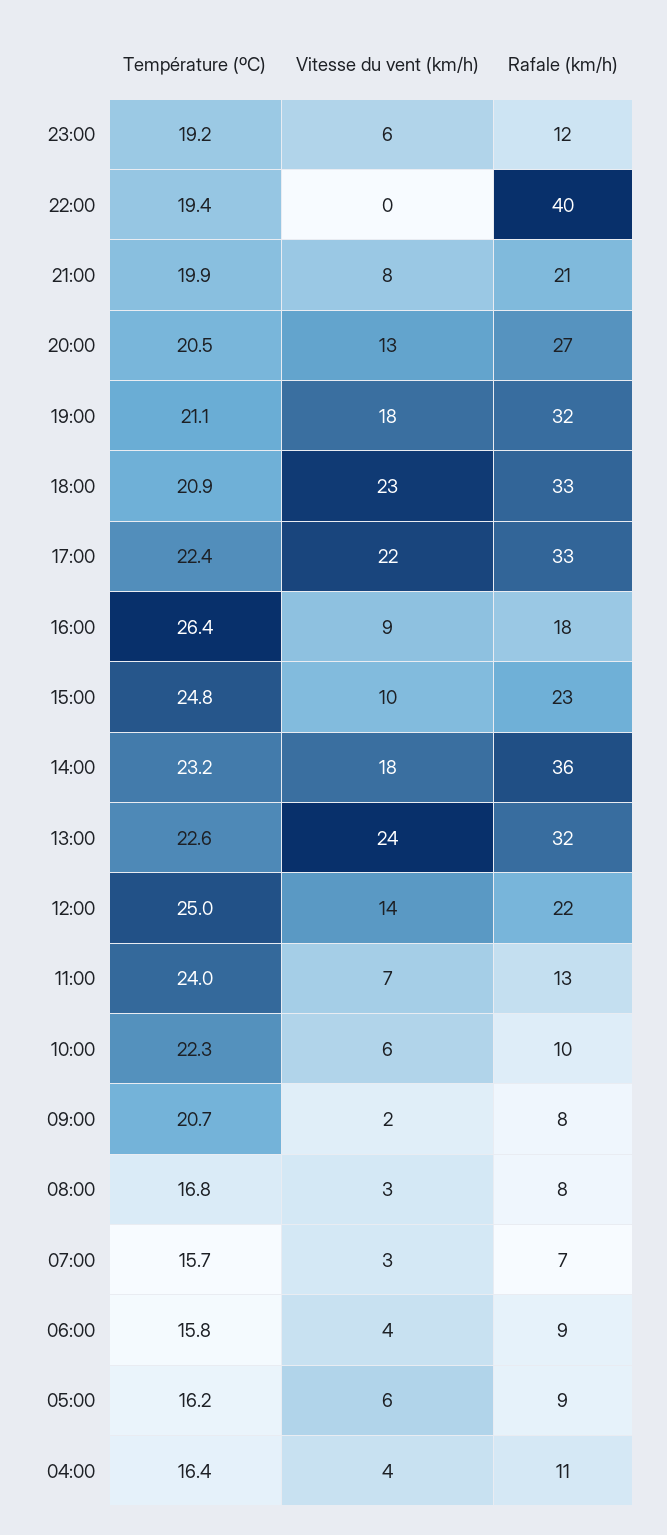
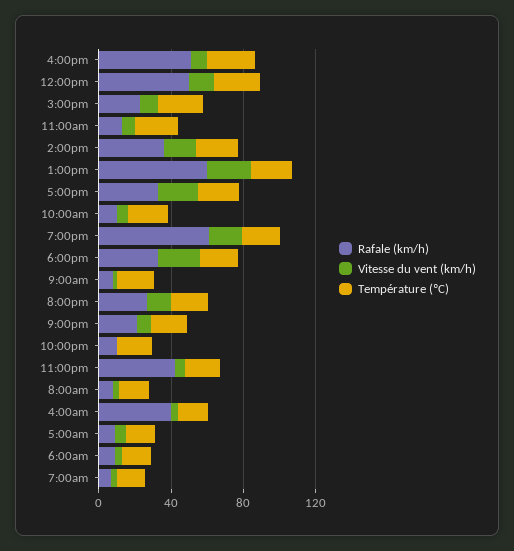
  {
    "Température (ºC)": {
      "23:00": 19.2,
      "22:00": 19.4,
      "21:00": 19.9,
      "20:00": 20.5,
      "19:00": 21.1,
      "18:00": 20.9,
      "17:00": 22.4,
      "16:00": 26.4,
      "15:00": 24.8,
      "14:00": 23.2,
      "13:00": 22.6,
      "12:00": 25,
      "11:00": 24,
      "10:00": 22.3,
      "09:00": 20.7,
      "08:00": 16.8,
      "07:00": 15.7,
      "06:00": 15.8,
      "05:00": 16.2,
      "04:00": 16.4
    },
    "Vitesse du vent (km/h)": {
      "23:00": 6,
      "22:00": 0,
      "21:00": 8,
      "20:00": 13,
      "19:00": 18,
      "18:00": 23,
      "17:00": 22,
      "16:00": 9,
      "15:00": 10,
      "14:00": 18,
      "13:00": 24,
      "12:00": 14,
      "11:00": 7,
      "10:00": 6,
      "09:00": 2,
      "08:00": 3,
      "07:00": 3,
      "06:00": 4,
      "05:00": 6,
      "04:00": 4
    },
    "Rafale (km/h)": {
-     "23:00": 12,
+     "23:00": 40,
-     "22:00": 40,
+     "22:00": 10,
      "21:00": 21,
      "20:00": 27,
-     "19:00": 32,
+     "19:00": 60,
      "18:00": 33,
      "17:00": 33,
-     "16:00": 18,
+     "16:00": 50,
      "15:00": 23,
      "14:00": 36,
-     "13:00": 32,
+     "13:00": 60,
-     "12:00": 22,
+     "12:00": 50,
      "11:00": 13,
      "10:00": 10,
      "09:00": 8,
      "08:00": 8,
      "07:00": 7,
      "06:00": 9,
      "05:00": 9,
-     "04:00": 11
+     "04:00": 40
    }
  }

